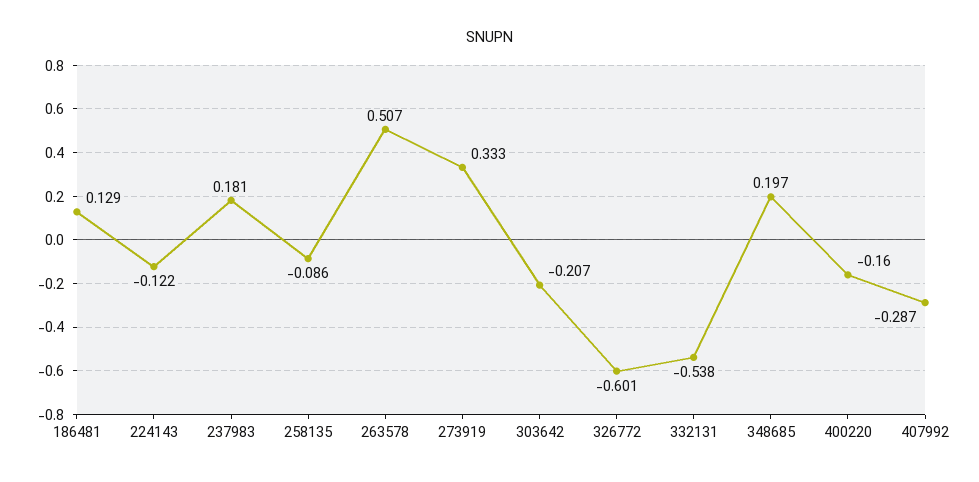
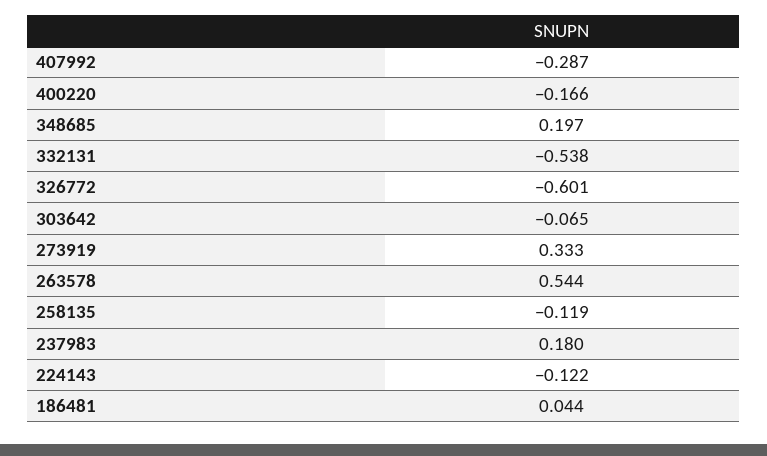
  {
-   "186481": 0.129,
+   "186481": 0.044,
    "224143": -0.122,
-   "237983": 0.181,
+   "237983": 0.18,
-   "258135": -0.086,
+   "258135": -0.119,
-   "263578": 0.507,
+   "263578": 0.544,
    "273919": 0.333,
-   "303642": -0.207,
+   "303642": -0.065,
    "326772": -0.601,
    "332131": -0.538,
    "348685": 0.197,
-   "400220": -0.16,
+   "400220": -0.166,
    "407992": -0.287
  }

